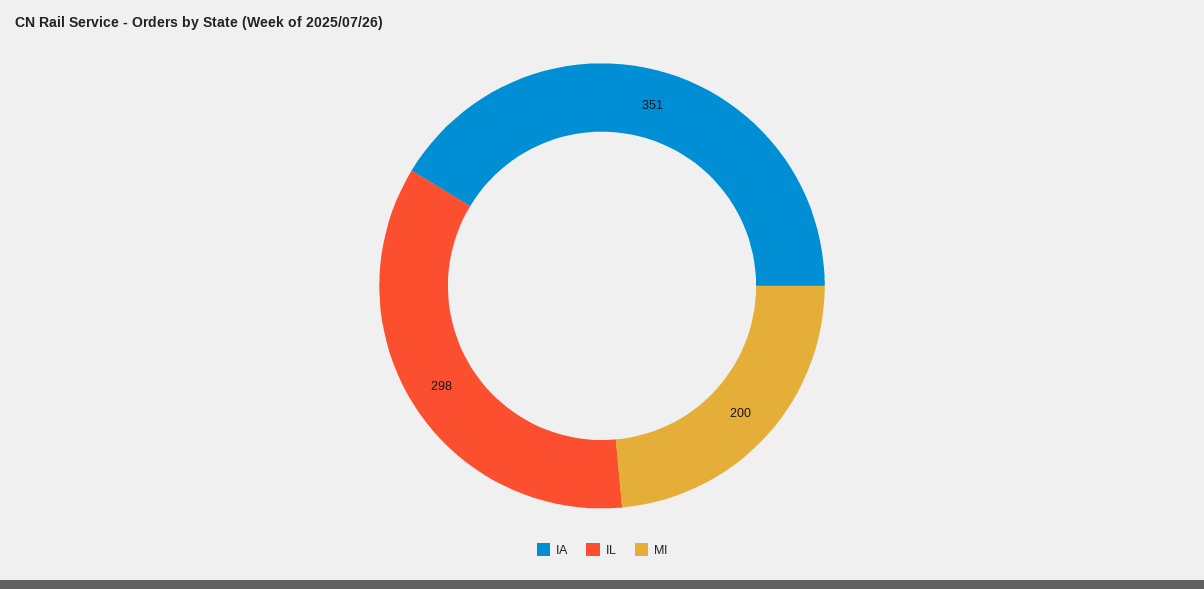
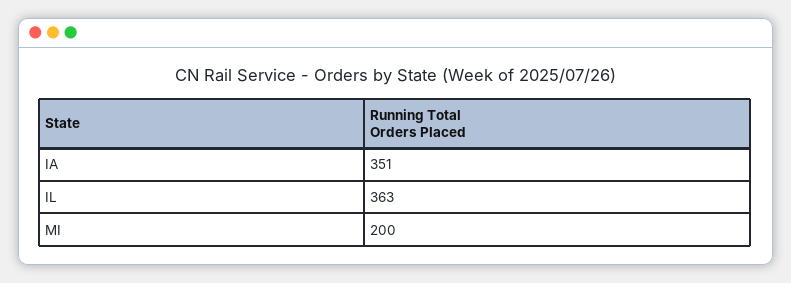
  {
    "IA": 351,
-   "IL": 298,
+   "IL": 363,
    "MI": 200
  }

